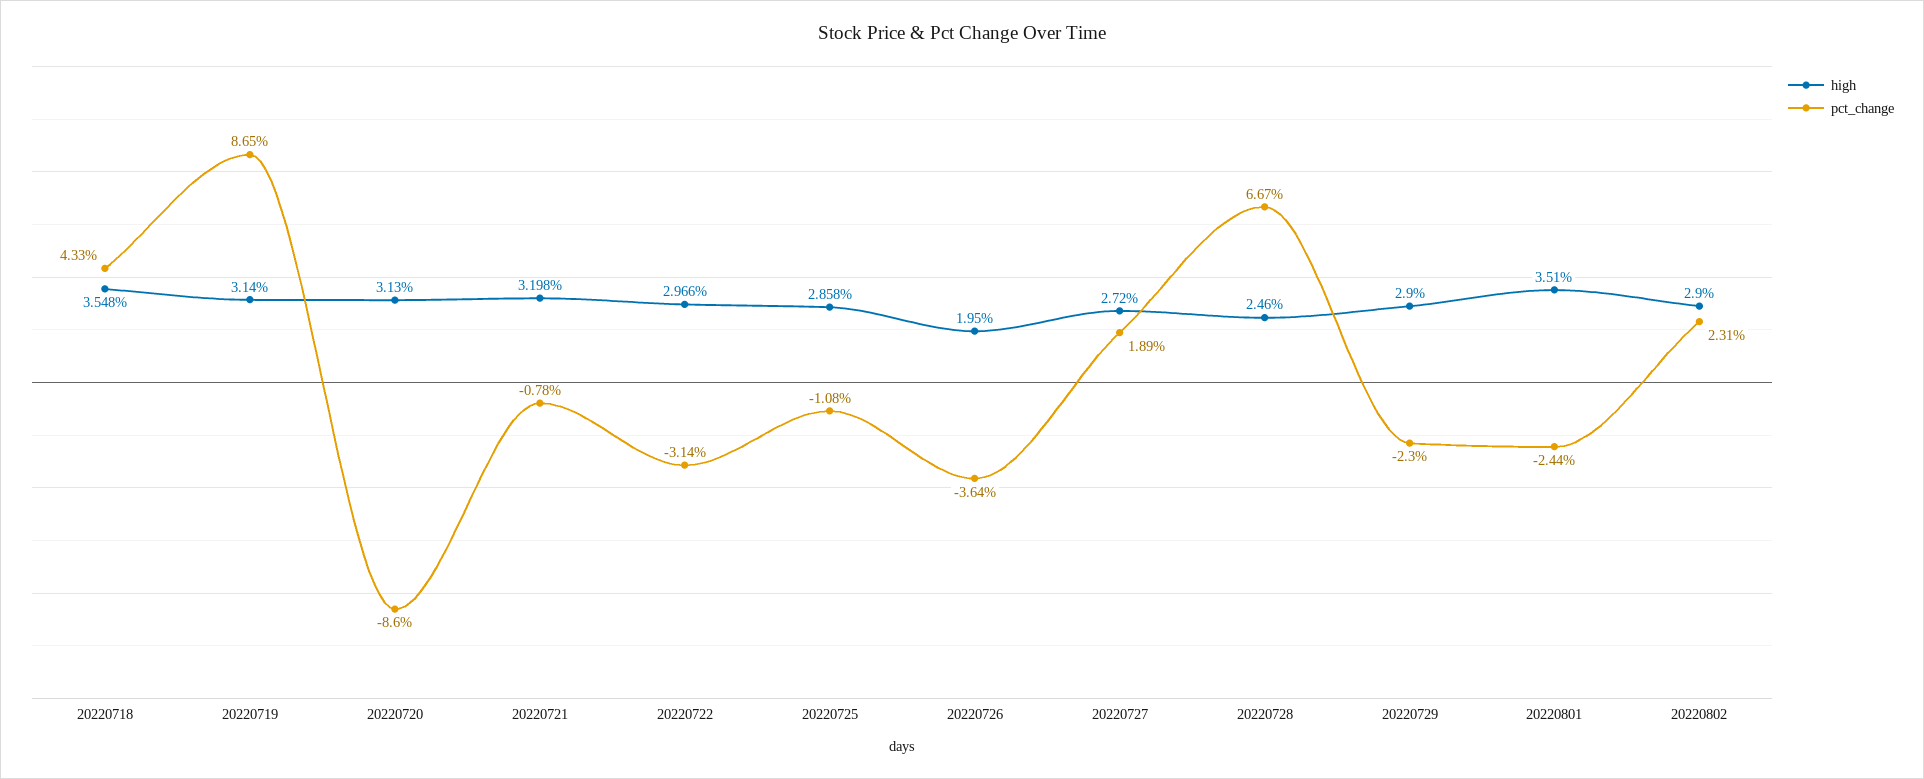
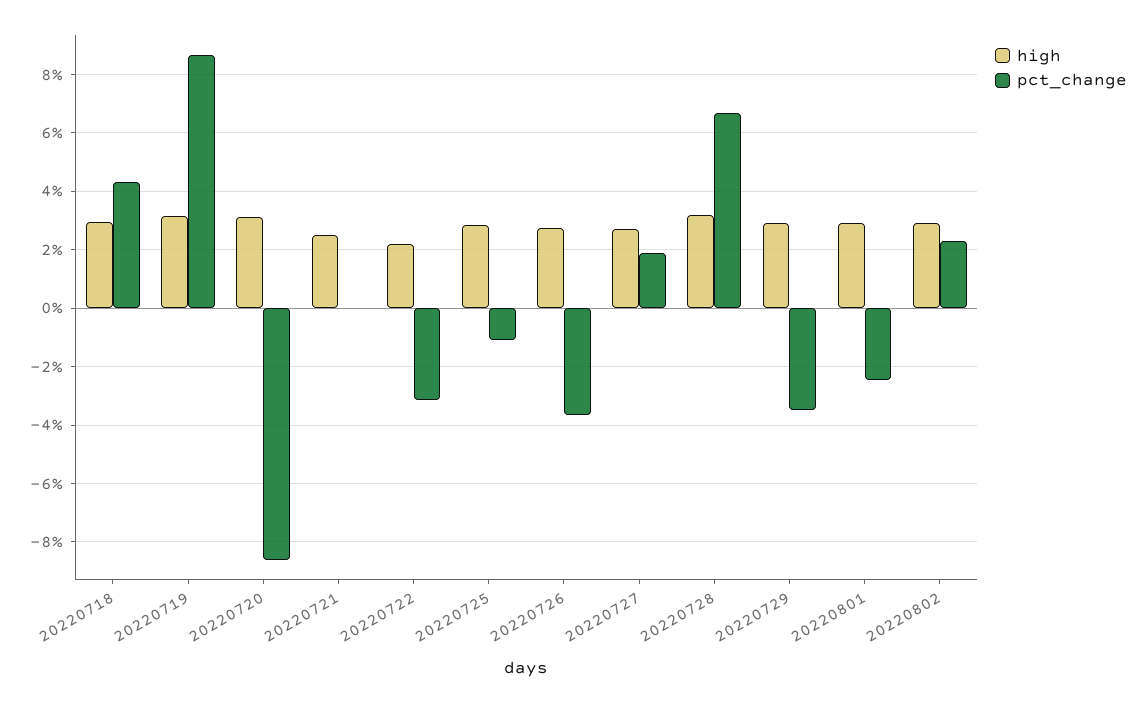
  {
    "high": {
-     "20220718": 3.548,
+     "20220718": 3,
      "20220719": 3.14,
      "20220720": 3.13,
-     "20220721": 3.198,
+     "20220721": 2.5,
-     "20220722": 2.966,
+     "20220722": 2.25,
      "20220725": 2.858,
-     "20220726": 1.95,
+     "20220726": 2.75,
      "20220727": 2.72,
-     "20220728": 2.46,
+     "20220728": 3.25,
      "20220729": 2.9,
-     "20220801": 3.51,
+     "20220801": 3,
      "20220802": 2.9
    },
    "pct_change": {
      "20220718": 4.33,
      "20220719": 8.65,
      "20220720": -8.6,
-     "20220721": -0.78,
+     "20220721": 0,
      "20220722": -3.14,
      "20220725": -1.08,
      "20220726": -3.64,
      "20220727": 1.89,
      "20220728": 6.67,
-     "20220729": -2.3,
+     "20220729": -3.5,
      "20220801": -2.44,
      "20220802": 2.31
    }
  }

